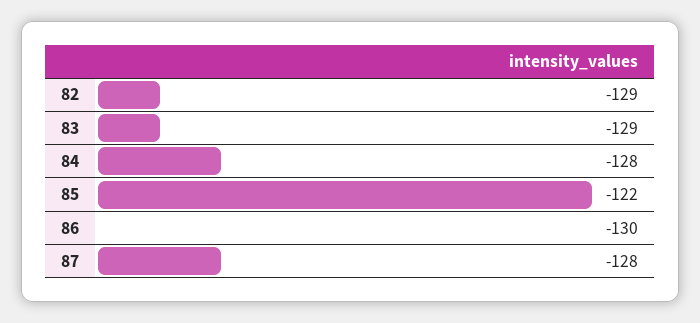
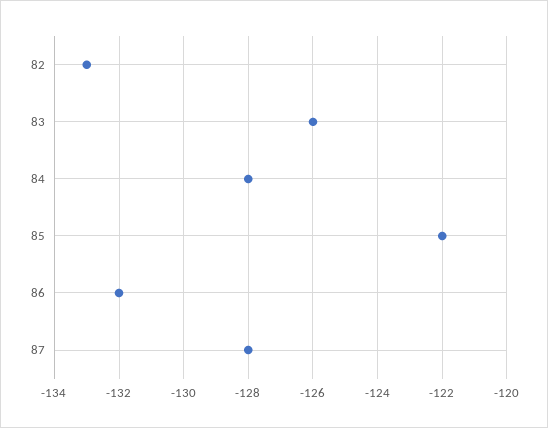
  {
-   "82": -129,
+   "82": -133,
-   "83": -129,
+   "83": -126,
    "84": -128,
    "85": -122,
-   "86": -130,
+   "86": -132,
    "87": -128
  }

